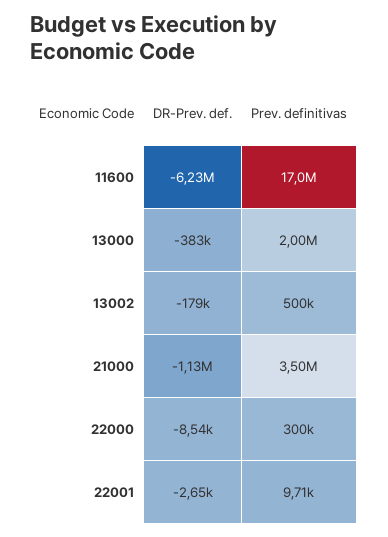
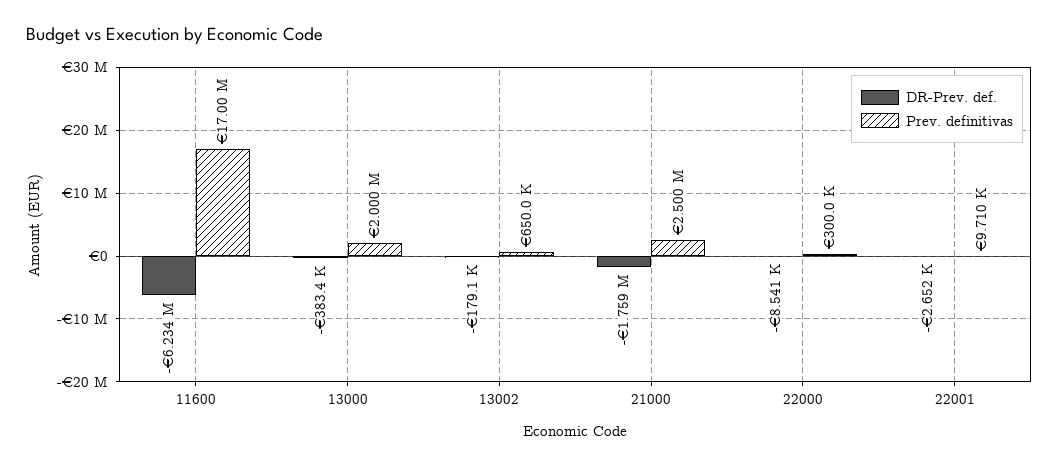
  {
    "DR-Prev. def.": {
      "11600": -6234000,
      "13000": -383400,
      "13002": -179100,
-     "21000": -1130000,
+     "21000": -1759000,
      "22000": -8541,
      "22001": -2652
    },
    "Prev. definitivas": {
      "11600": 17000000,
      "13000": 2000000,
-     "13002": 500000,
+     "13002": 650000,
-     "21000": 3500000,
+     "21000": 2500000,
      "22000": 300000,
      "22001": 9710
    }
  }

